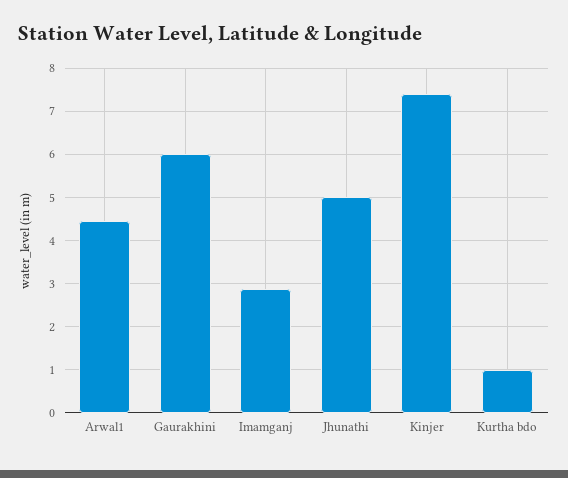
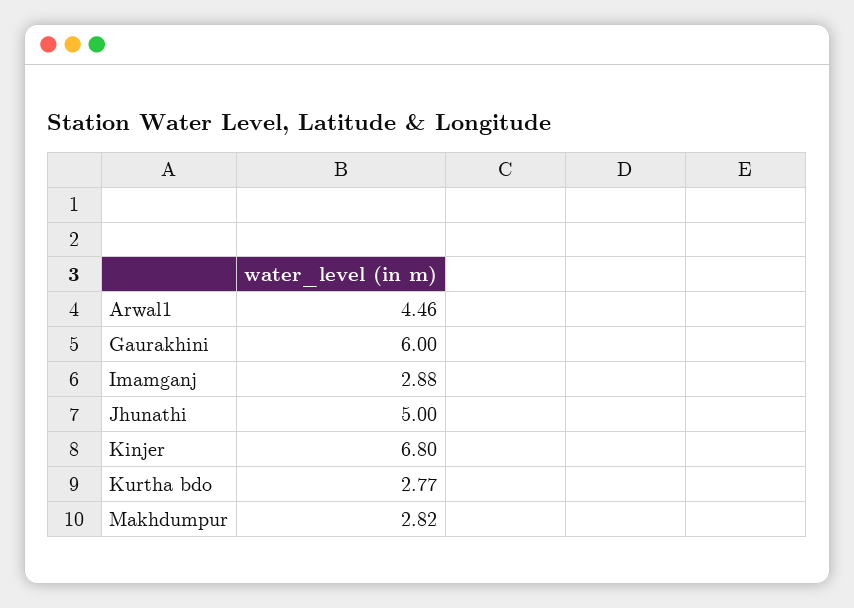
  {
    "Arwal1": 4.46,
    "Gaurakhini": 6,
    "Imamganj": 2.88,
    "Jhunathi": 5,
-   "Kinjer": 7.4,
+   "Kinjer": 6.8,
-   "Kurtha bdo": 1
+   "Kurtha bdo": 2.77,
+   "Makhdumpur": 2.82
  }

